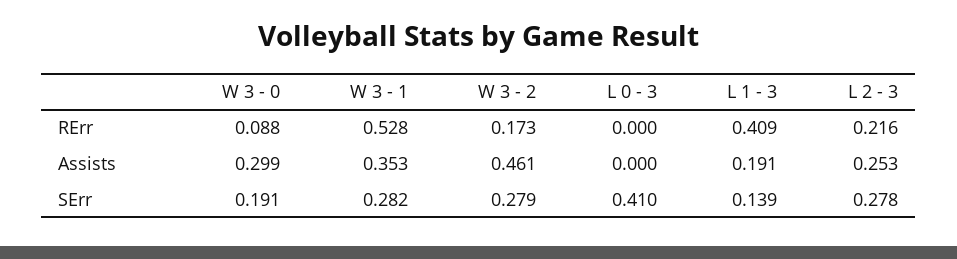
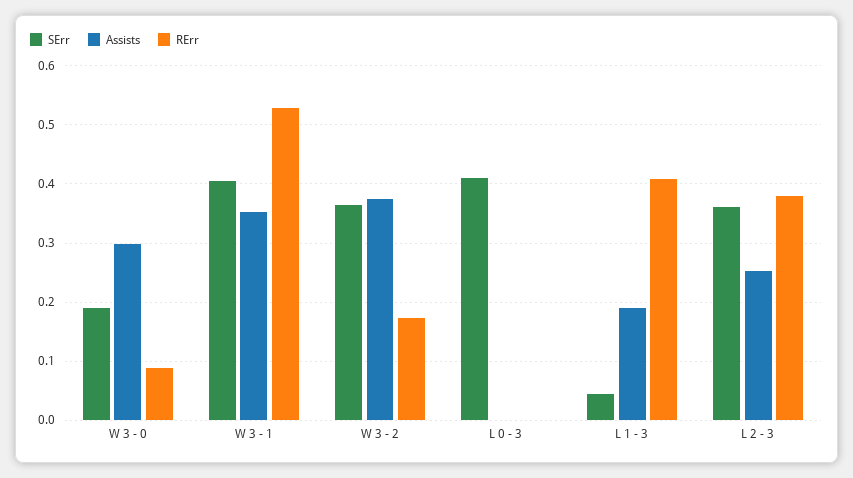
  {
    "RErr": {
      "W 3 - 0": 0.088,
      "W 3 - 1": 0.528,
      "W 3 - 2": 0.173,
      "L 0 - 3": 0,
      "L 1 - 3": 0.409,
-     "L 2 - 3": 0.216
+     "L 2 - 3": 0.38
    },
    "Assists": {
      "W 3 - 0": 0.299,
      "W 3 - 1": 0.353,
-     "W 3 - 2": 0.461,
+     "W 3 - 2": 0.38,
      "L 0 - 3": 0,
      "L 1 - 3": 0.191,
      "L 2 - 3": 0.253
    },
    "SErr": {
      "W 3 - 0": 0.191,
-     "W 3 - 1": 0.282,
+     "W 3 - 1": 0.4,
-     "W 3 - 2": 0.279,
+     "W 3 - 2": 0.36,
      "L 0 - 3": 0.41,
-     "L 1 - 3": 0.139,
+     "L 1 - 3": 0.04,
-     "L 2 - 3": 0.278
+     "L 2 - 3": 0.36
    }
  }

